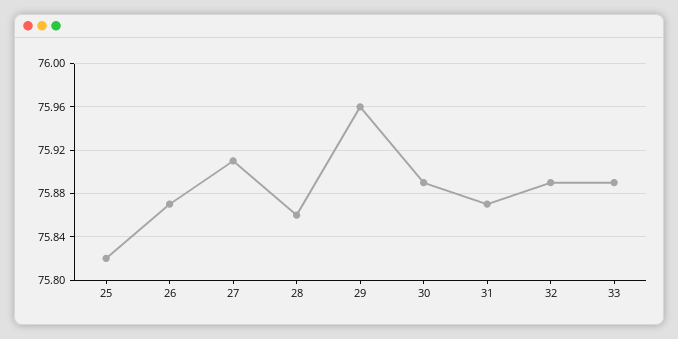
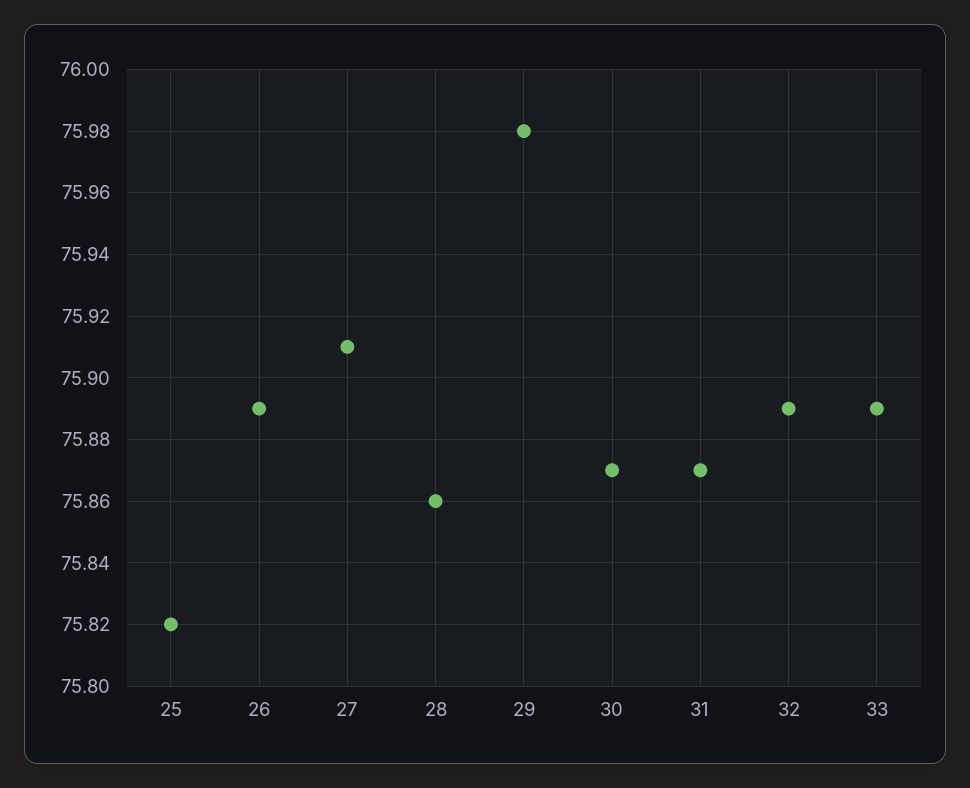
  {
    "25": 75.82,
-   "26": 75.87,
+   "26": 75.89,
    "27": 75.91,
    "28": 75.86,
-   "29": 75.96,
+   "29": 75.98,
-   "30": 75.89,
+   "30": 75.87,
    "31": 75.87,
    "32": 75.89,
    "33": 75.89
  }

